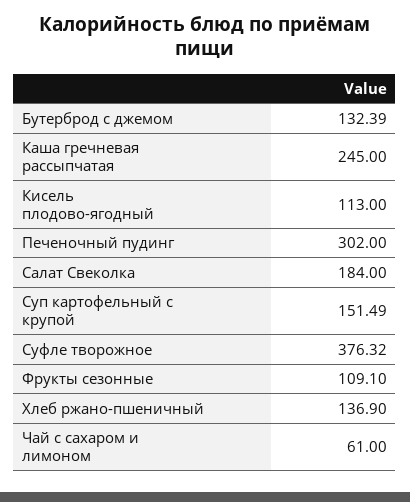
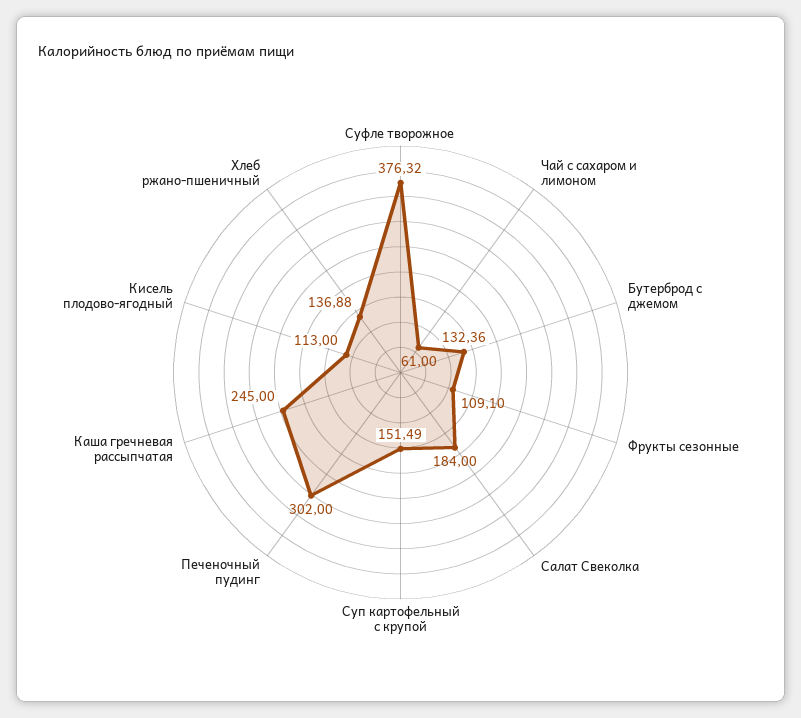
  {
-   "Бутерброд с джемом": 132.39,
+   "Бутерброд с джемом": 132.36,
    "Каша гречневая рассыпчатая": 245,
    "Кисель плодово-ягодный": 113,
    "Печеночный пудинг": 302,
    "Салат Свеколка": 184,
    "Суп картофельный с крупой": 151.49,
    "Суфле творожное": 376.32,
    "Фрукты сезонные": 109.1,
-   "Хлеб ржано-пшеничный": 136.9,
+   "Хлеб ржано-пшеничный": 136.88,
    "Чай с сахаром и лимоном": 61
  }

